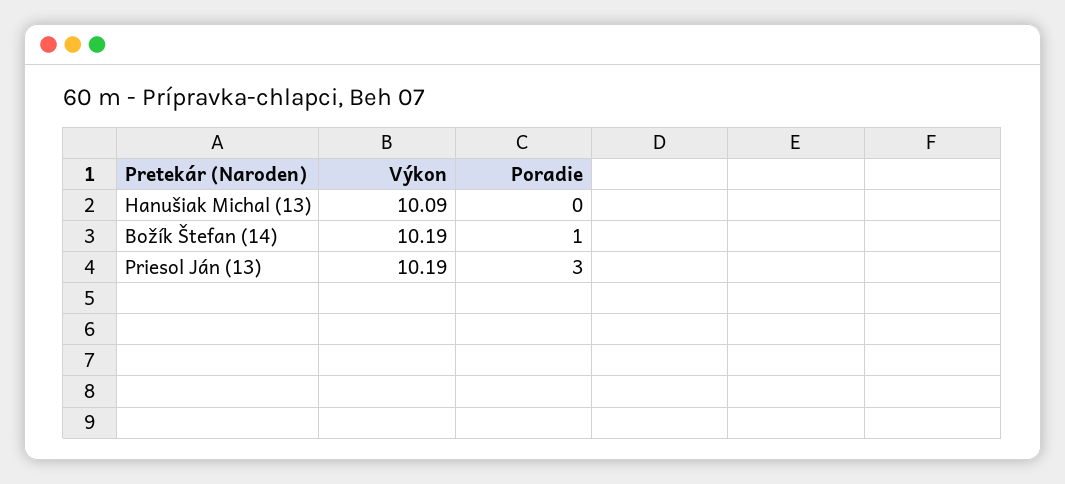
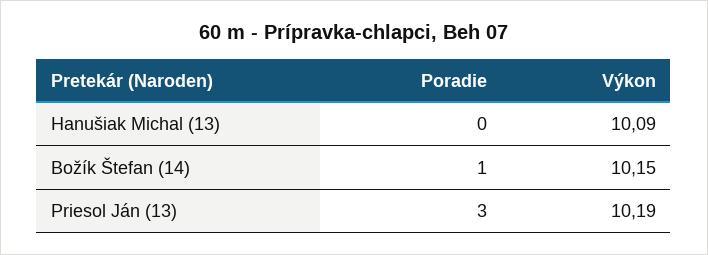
  {
    "Výkon": {
      "Hanušiak Michal (13)": 10.09,
-     "Božík Štefan (14)": 10.19,
+     "Božík Štefan (14)": 10.15,
      "Priesol Ján (13)": 10.19
    },
    "Poradie": {
      "Hanušiak Michal (13)": 0,
      "Božík Štefan (14)": 1,
      "Priesol Ján (13)": 3
    }
  }

